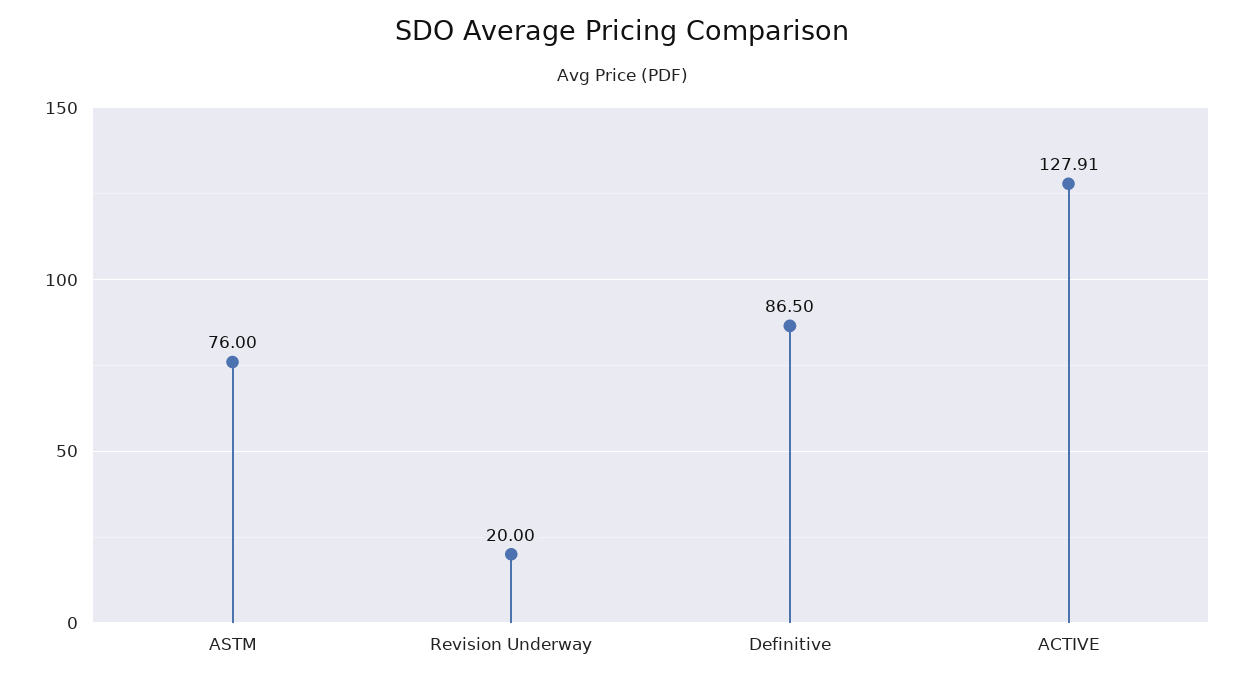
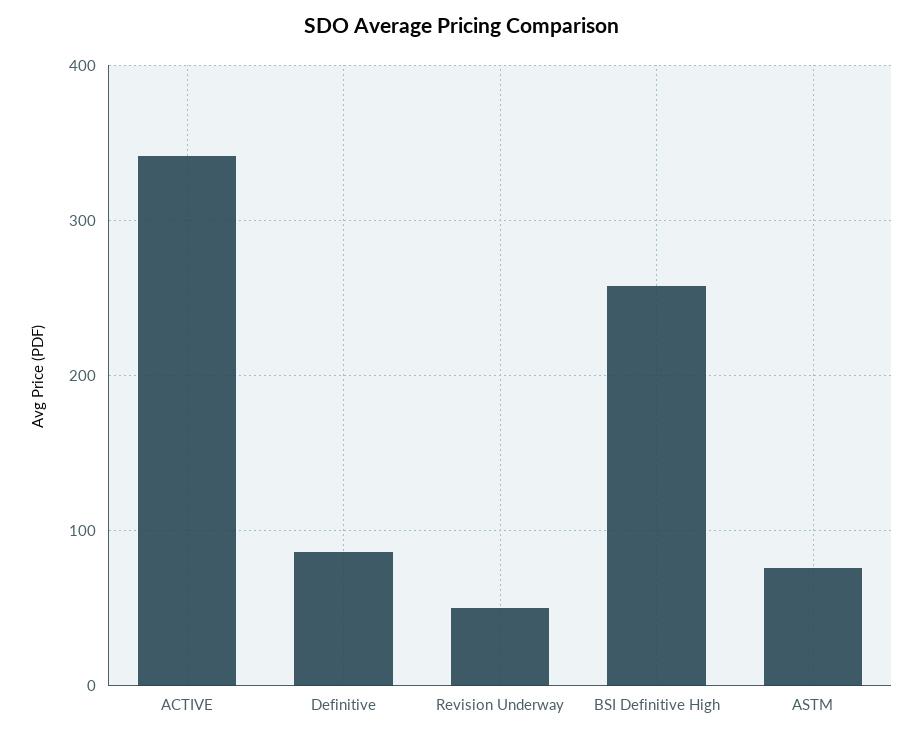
  {
    "ASTM": 76,
-   "Revision Underway": 20,
+   "Revision Underway": 50,
    "Definitive": 86.5,
-   "ACTIVE": 127.91
+   "ACTIVE": 340,
+   "BSI Definitive High": 260
  }

